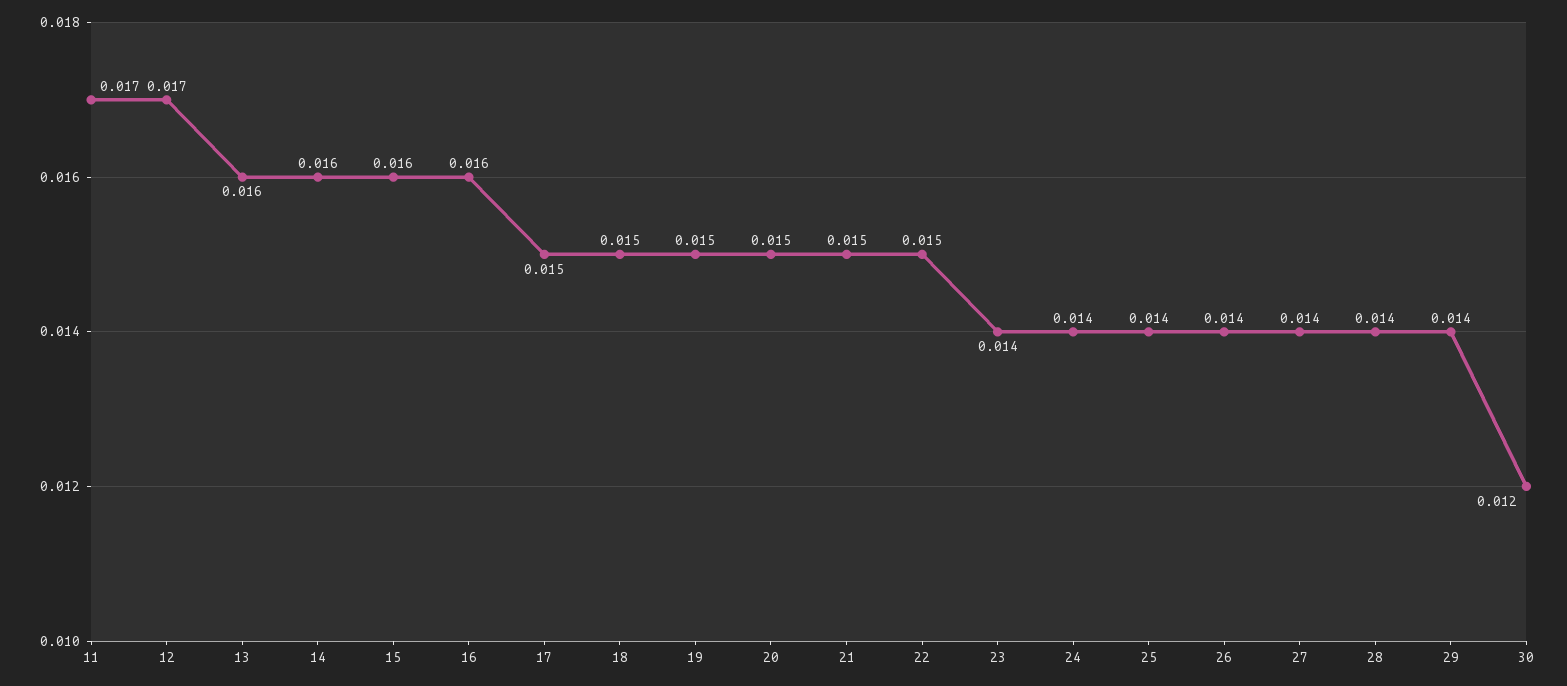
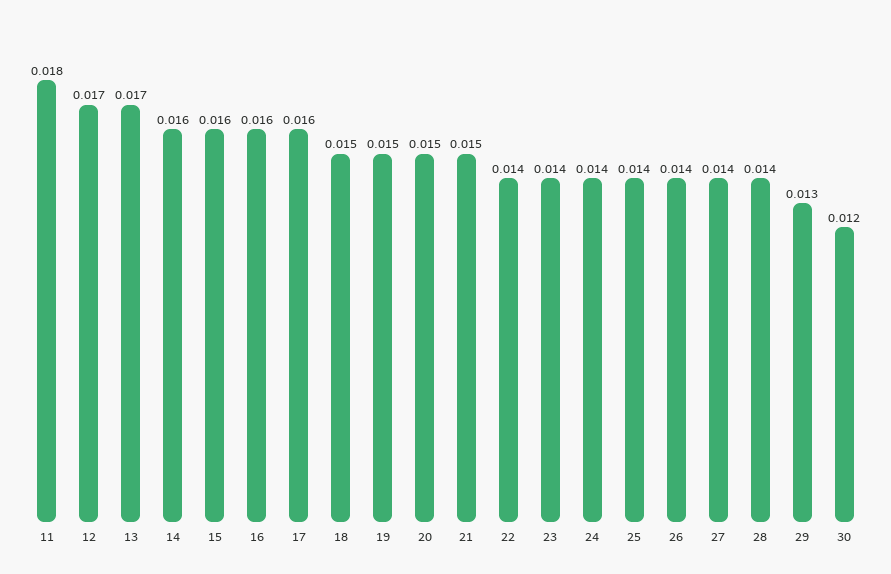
  {
-   "11": 0.017,
+   "11": 0.018,
    "12": 0.017,
-   "13": 0.016,
+   "13": 0.017,
    "14": 0.016,
    "15": 0.016,
    "16": 0.016,
-   "17": 0.015,
+   "17": 0.016,
    "18": 0.015,
    "19": 0.015,
    "20": 0.015,
    "21": 0.015,
-   "22": 0.015,
+   "22": 0.014,
    "23": 0.014,
    "24": 0.014,
    "25": 0.014,
    "26": 0.014,
    "27": 0.014,
    "28": 0.014,
-   "29": 0.014,
+   "29": 0.013,
    "30": 0.012
  }

